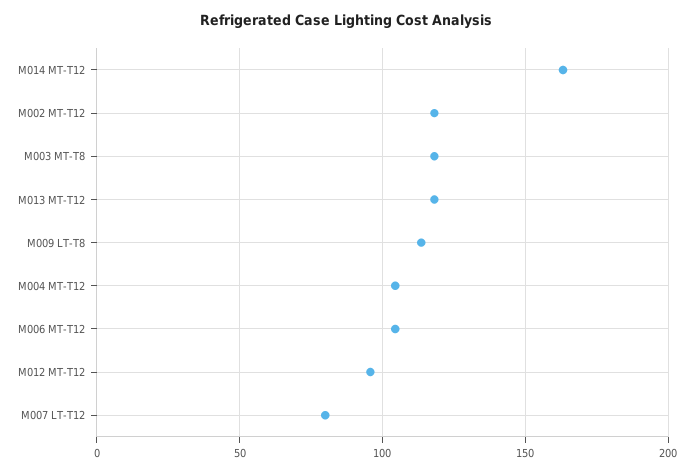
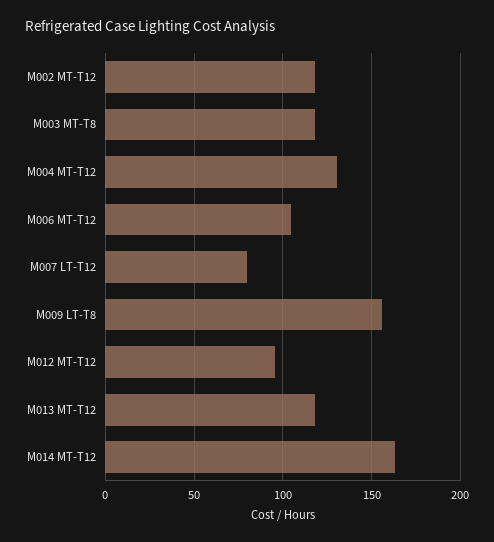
  {
    "M014 MT-T12": 165,
    "M002 MT-T12": 120,
    "M003 MT-T8": 120,
    "M013 MT-T12": 120,
-   "M009 LT-T8": 115,
+   "M009 LT-T8": 155,
-   "M004 MT-T12": 105,
+   "M004 MT-T12": 130,
    "M006 MT-T12": 105,
    "M012 MT-T12": 95,
    "M007 LT-T12": 80
  }

